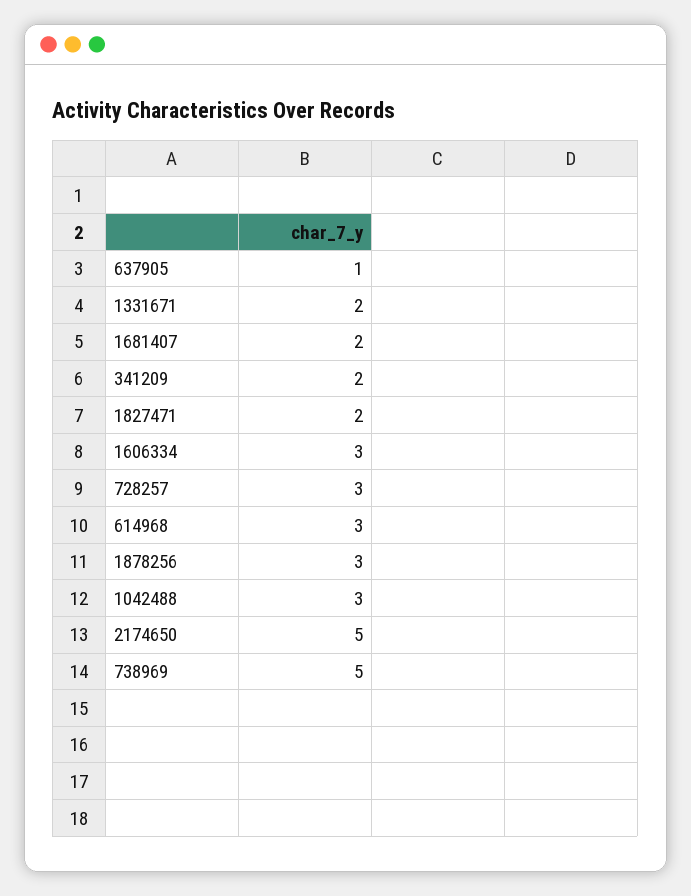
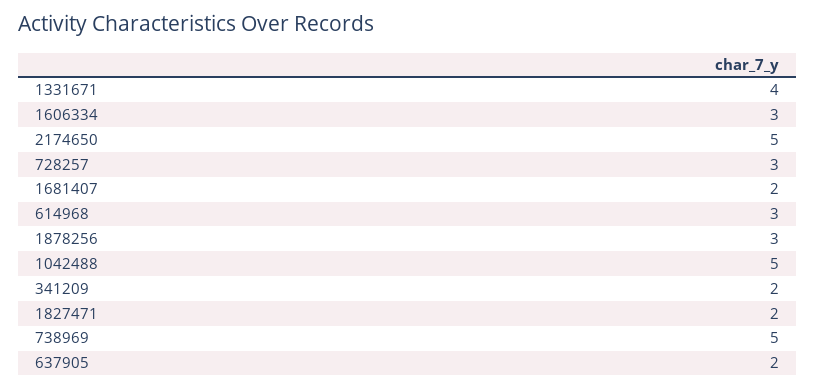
  {
-   "637905": 1,
+   "637905": 2,
-   "1331671": 2,
+   "1331671": 4,
    "1681407": 2,
    "341209": 2,
    "1827471": 2,
    "1606334": 3,
    "728257": 3,
    "614968": 3,
    "1878256": 3,
-   "1042488": 3,
+   "1042488": 5,
    "2174650": 5,
    "738969": 5
  }

